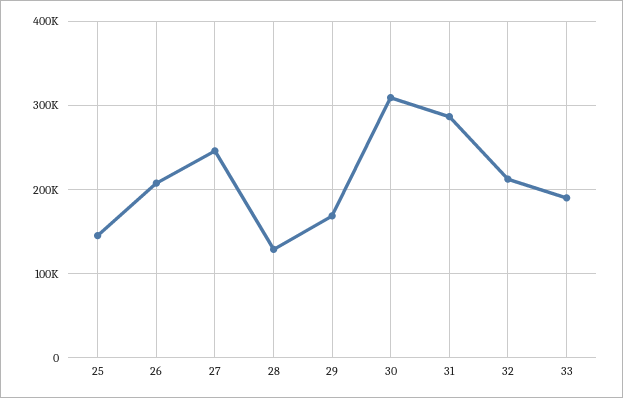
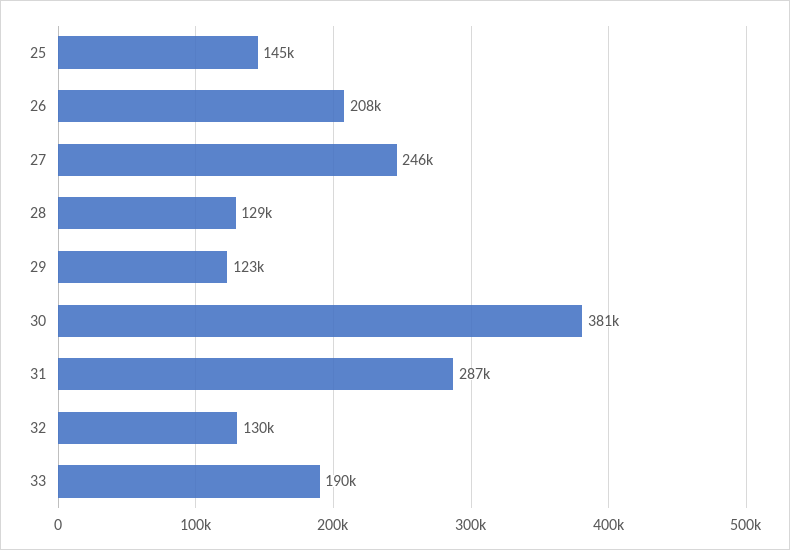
  {
    "25": 145000,
    "26": 208000,
    "27": 246000,
    "28": 129000,
-   "29": 170000,
+   "29": 123000,
-   "30": 310000,
+   "30": 381000,
    "31": 287000,
-   "32": 210000,
+   "32": 130000,
    "33": 190000
  }

